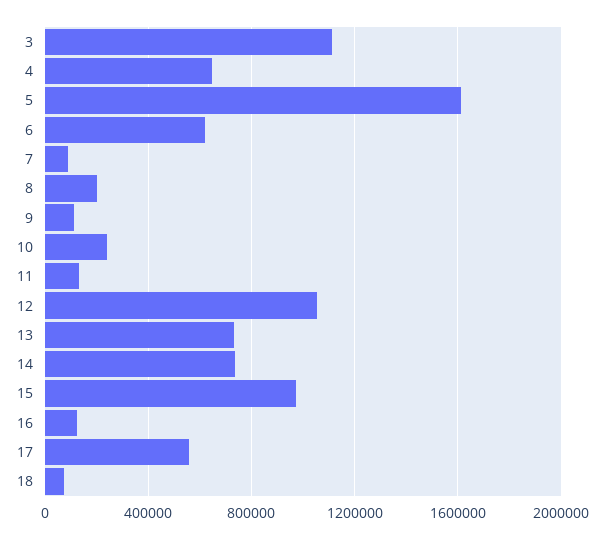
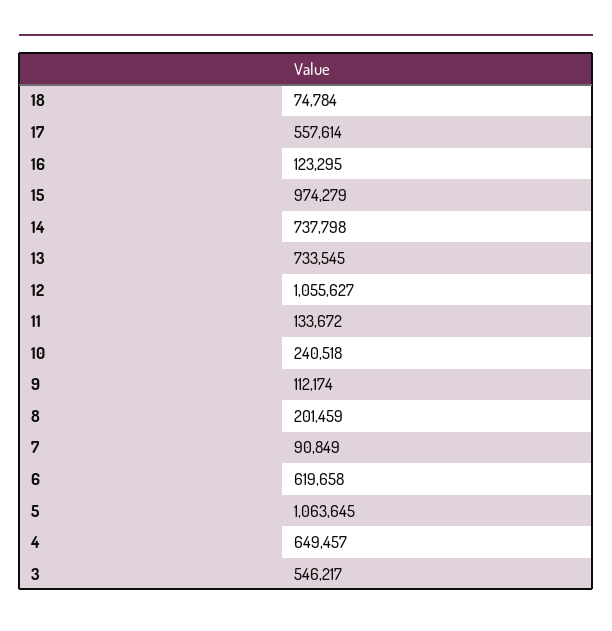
  {
-   "3": 1100000,
+   "3": 546217,
    "4": 649457,
-   "5": 1600000,
+   "5": 1063645,
    "6": 619658,
    "7": 90849,
    "8": 201459,
    "9": 112174,
    "10": 240518,
    "11": 133672,
    "12": 1055627,
    "13": 733545,
    "14": 737798,
    "15": 974279,
    "16": 123295,
    "17": 557614,
    "18": 74784
  }

